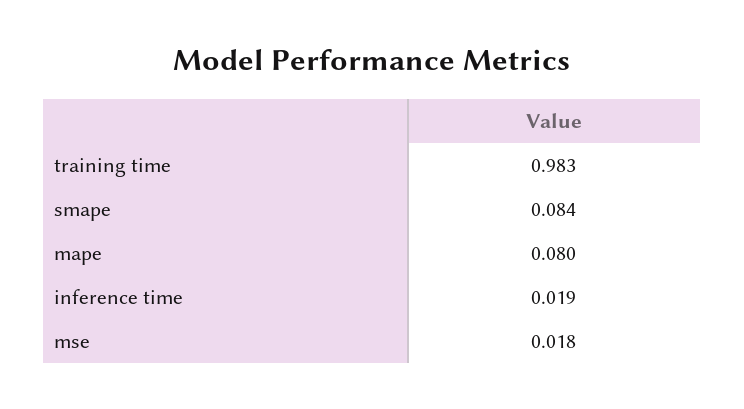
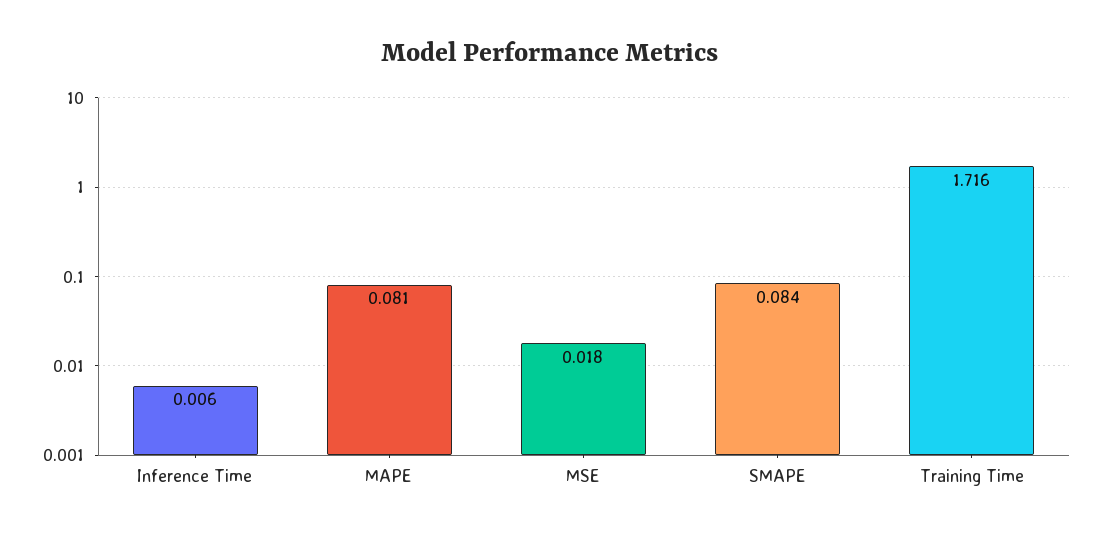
  {
-   "training time": 0.983,
+   "training time": 1.716,
    "smape": 0.084,
-   "mape": 0.08,
+   "mape": 0.081,
-   "inference time": 0.019,
+   "inference time": 0.006,
    "mse": 0.018
  }

